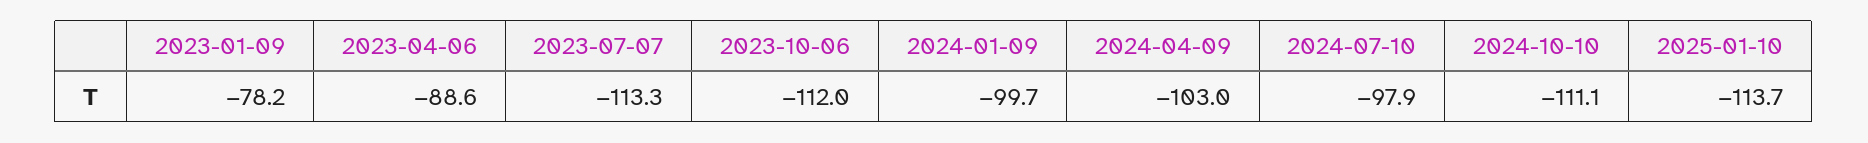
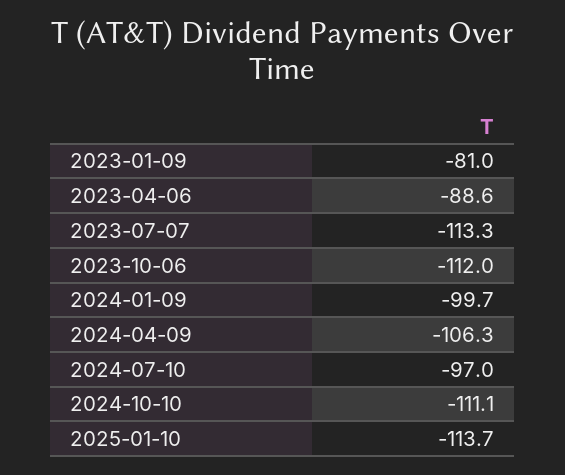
  {
-   "2023-01-09": -78.2,
+   "2023-01-09": -81,
    "2023-04-06": -88.6,
    "2023-07-07": -113.3,
    "2023-10-06": -112,
    "2024-01-09": -99.7,
-   "2024-04-09": -103,
+   "2024-04-09": -106.3,
-   "2024-07-10": -97.9,
+   "2024-07-10": -97,
    "2024-10-10": -111.1,
    "2025-01-10": -113.7
  }

